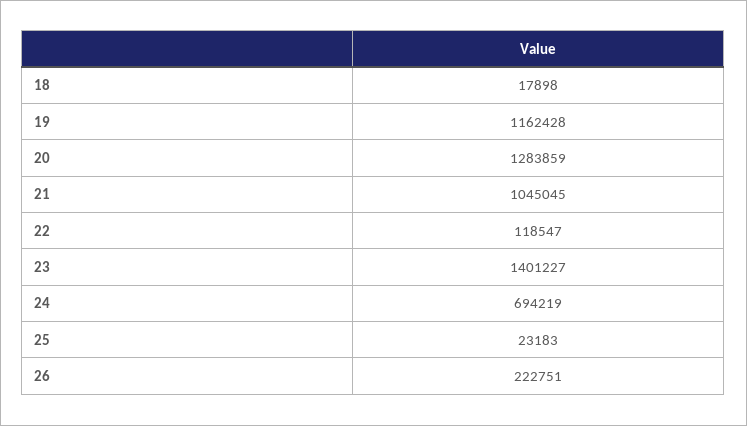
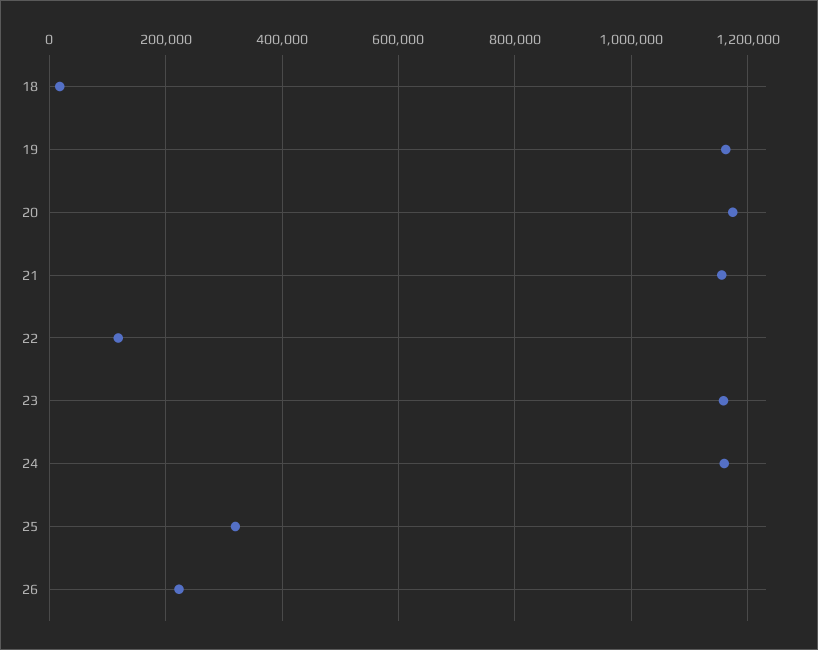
  {
    "18": 17898,
    "19": 1162428,
-   "20": 1283859,
+   "20": 1180000,
-   "21": 1045045,
+   "21": 1160000,
    "22": 118547,
-   "23": 1401227,
+   "23": 1160000,
-   "24": 694219,
+   "24": 1160000,
-   "25": 23183,
+   "25": 320000,
    "26": 222751
  }

